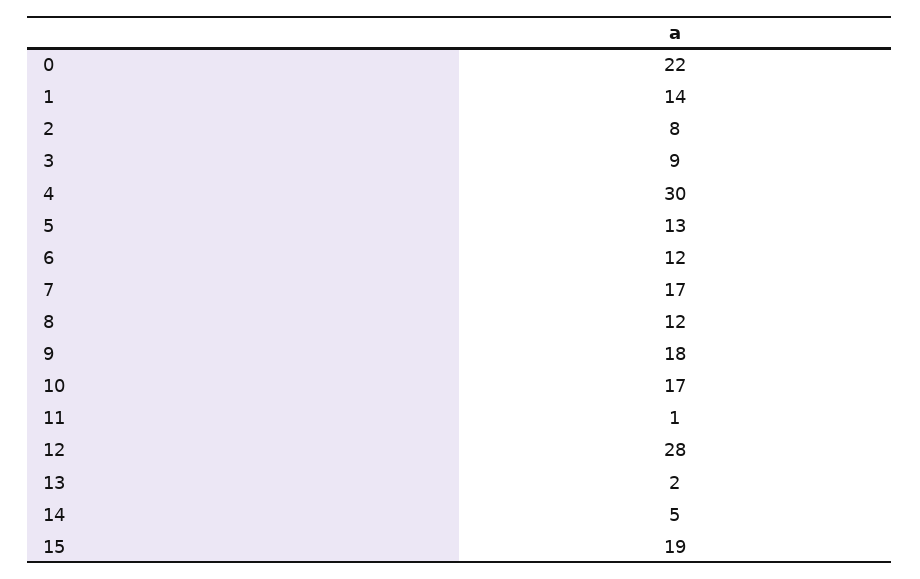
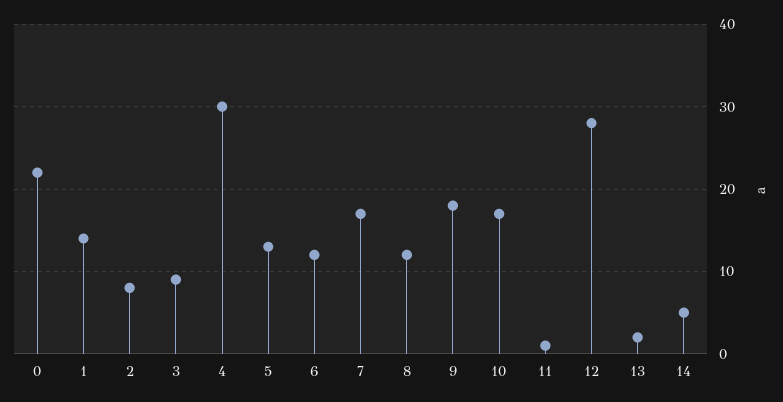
  {
    "0": 22,
    "1": 14,
    "2": 8,
    "3": 9,
    "4": 30,
    "5": 13,
    "6": 12,
    "7": 17,
    "8": 12,
    "9": 18,
    "10": 17,
    "11": 1,
    "12": 28,
    "13": 2,
-   "14": 5,
+   "14": 5
-   "15": 19
  }

